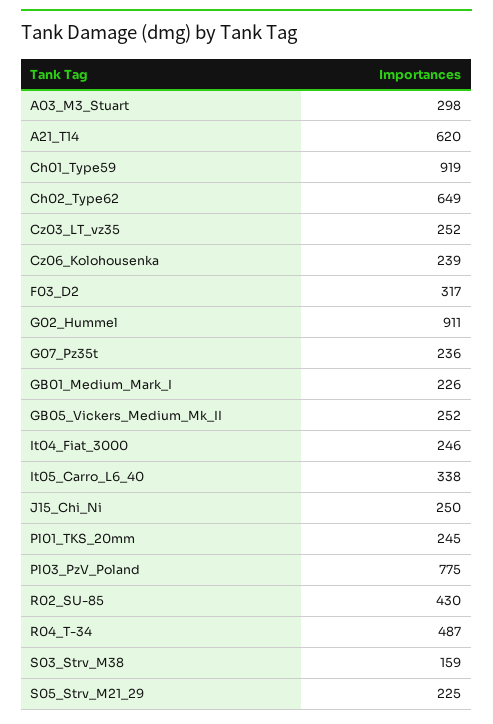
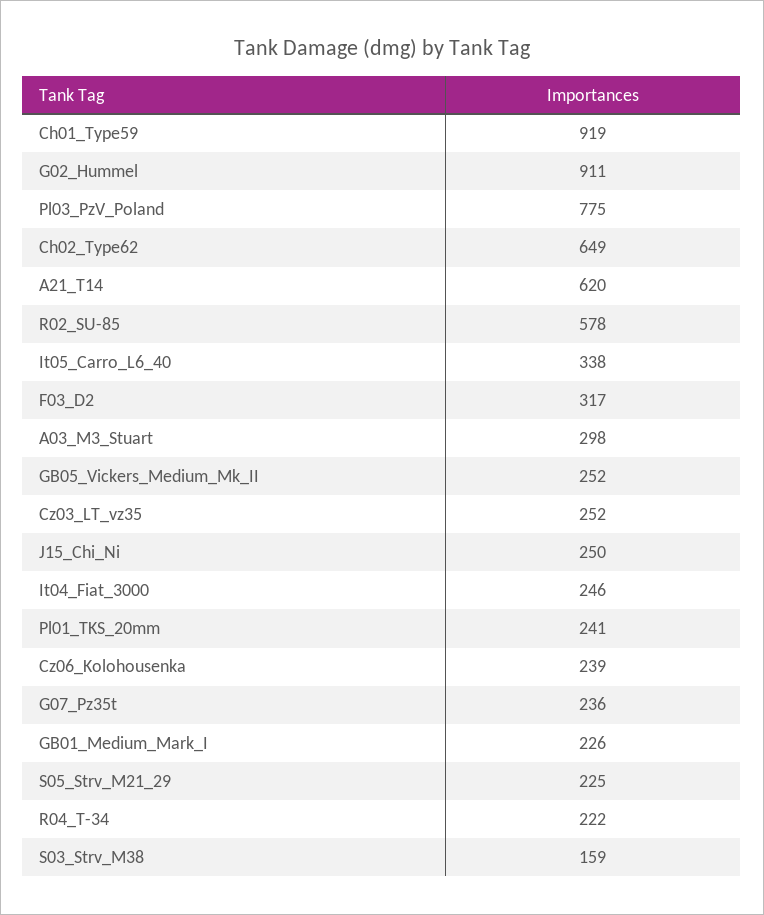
  {
    "A03_M3_Stuart": 298,
    "A21_T14": 620,
    "Ch01_Type59": 919,
    "Ch02_Type62": 649,
    "Cz03_LT_vz35": 252,
    "Cz06_Kolohousenka": 239,
    "F03_D2": 317,
    "G02_Hummel": 911,
    "G07_Pz35t": 236,
    "GB01_Medium_Mark_I": 226,
    "GB05_Vickers_Medium_Mk_II": 252,
    "It04_Fiat_3000": 246,
    "It05_Carro_L6_40": 338,
    "J15_Chi_Ni": 250,
-   "Pl01_TKS_20mm": 245,
+   "Pl01_TKS_20mm": 241,
    "Pl03_PzV_Poland": 775,
-   "R02_SU-85": 430,
+   "R02_SU-85": 578,
-   "R04_T-34": 487,
+   "R04_T-34": 222,
    "S03_Strv_M38": 159,
    "S05_Strv_M21_29": 225
  }

